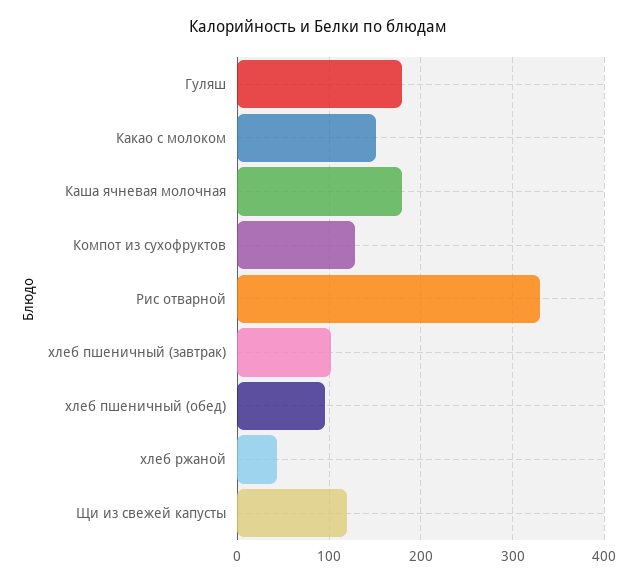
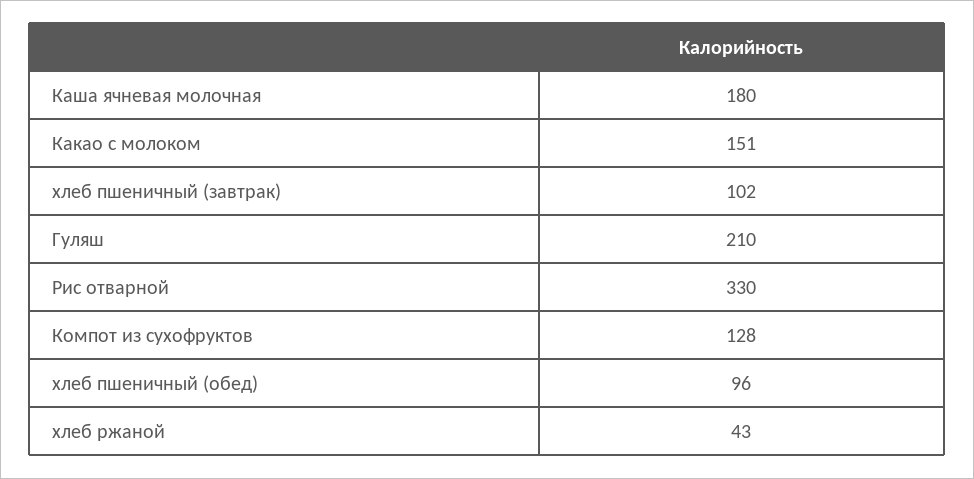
  {
-   "Гуляш": 180,
+   "Гуляш": 210,
    "Какао с молоком": 151,
    "Каша ячневая молочная": 180,
    "Компот из сухофруктов": 128,
    "Рис отварной": 330,
    "хлеб пшеничный (завтрак)": 102,
    "хлеб пшеничный (обед)": 96,
-   "хлеб ржаной": 43,
+   "хлеб ржаной": 43
-   "Щи из свежей капусты": 120
  }

